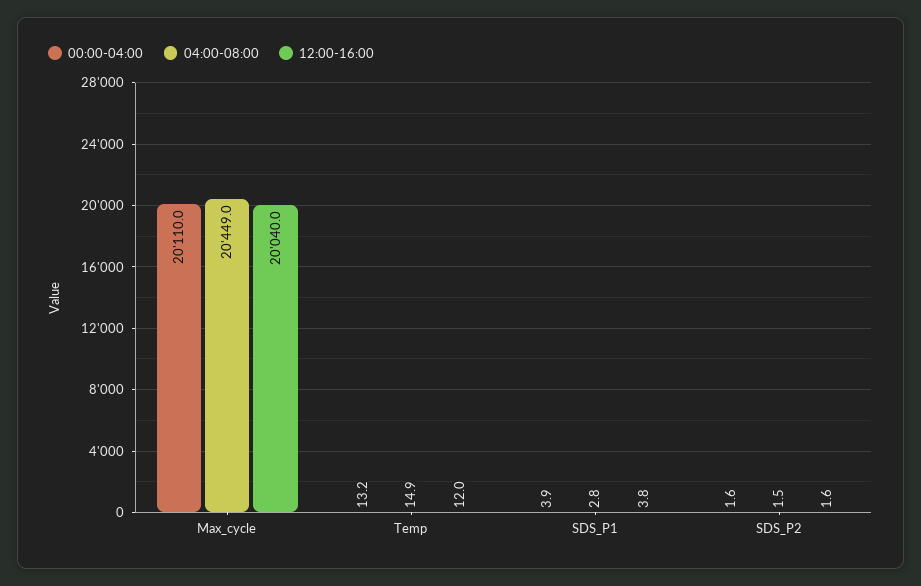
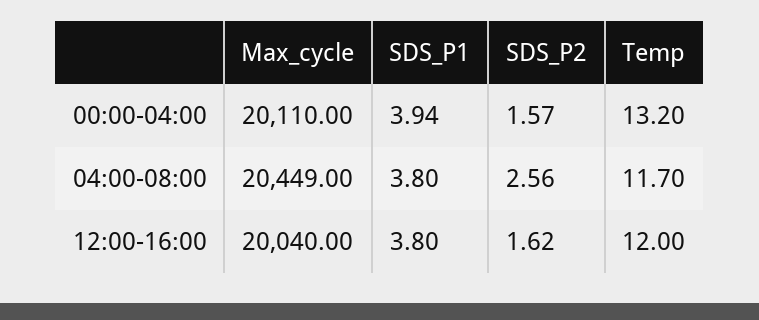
  {
    "00:00-04:00": {
      "Max_cycle": 20110,
      "Temp": 13.2,
      "SDS_P1": 3.94,
      "SDS_P2": 1.57
    },
    "04:00-08:00": {
      "Max_cycle": 20449,
-     "Temp": 14.9,
+     "Temp": 11.7,
-     "SDS_P1": 2.8,
+     "SDS_P1": 3.8,
-     "SDS_P2": 1.5
+     "SDS_P2": 2.56
    },
    "12:00-16:00": {
      "Max_cycle": 20040,
      "Temp": 12,
      "SDS_P1": 3.8,
      "SDS_P2": 1.62
    }
  }

